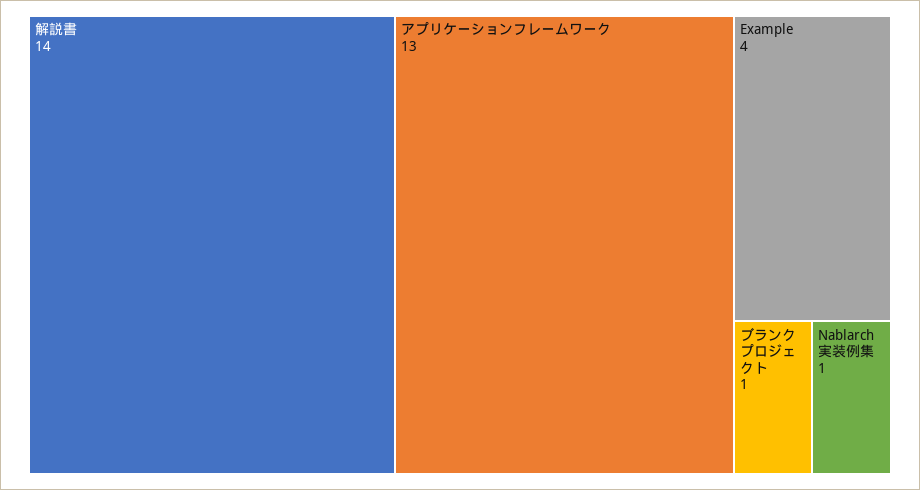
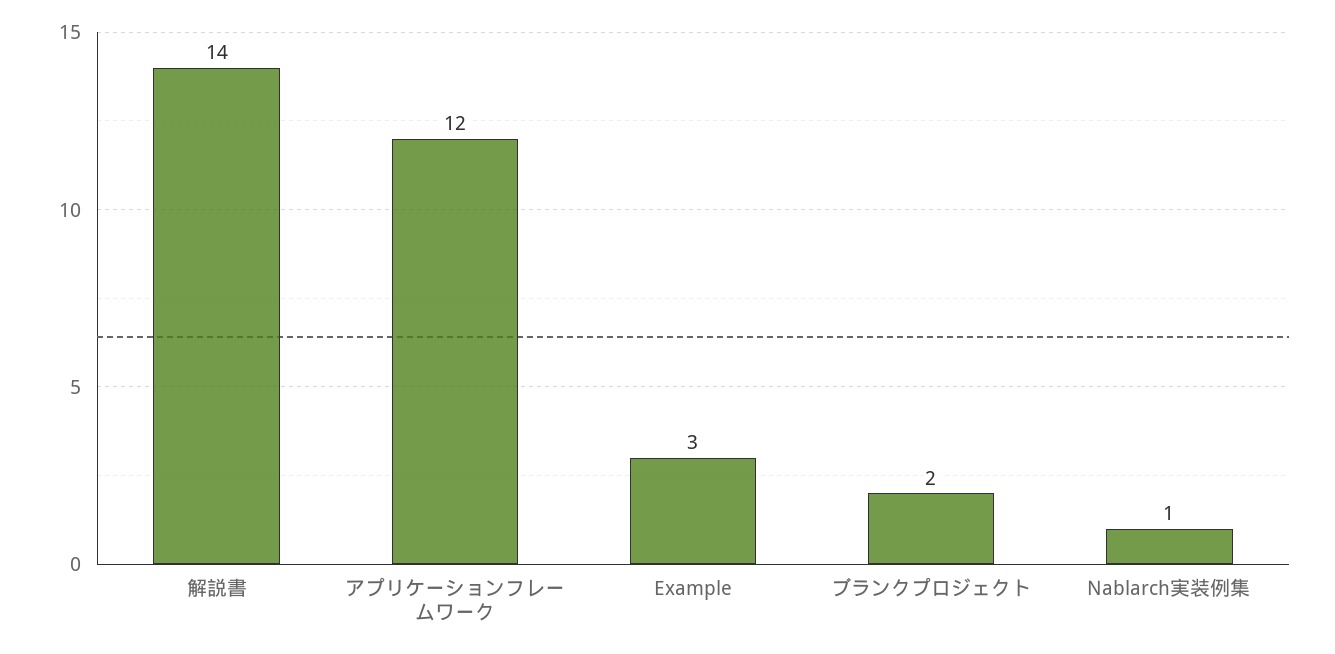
  {
    "解説書": 14,
-   "アプリケーションフレームワーク": 13,
+   "アプリケーションフレームワーク": 12,
-   "Example": 4,
+   "Example": 3,
-   "ブランクプロジェクト": 1,
+   "ブランクプロジェクト": 2,
    "Nablarch実装例集": 1
  }

